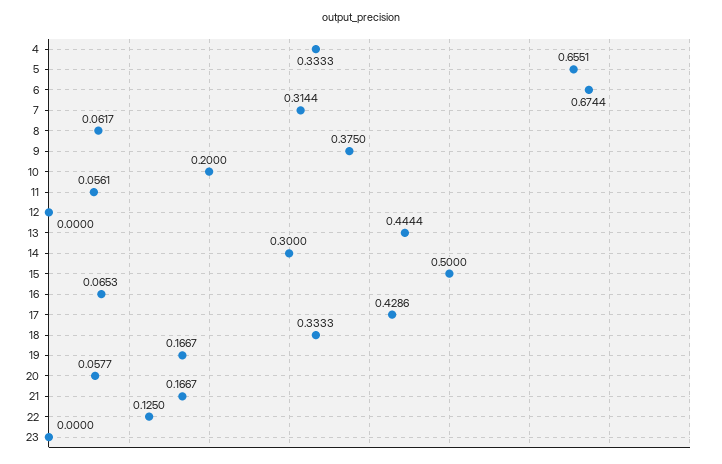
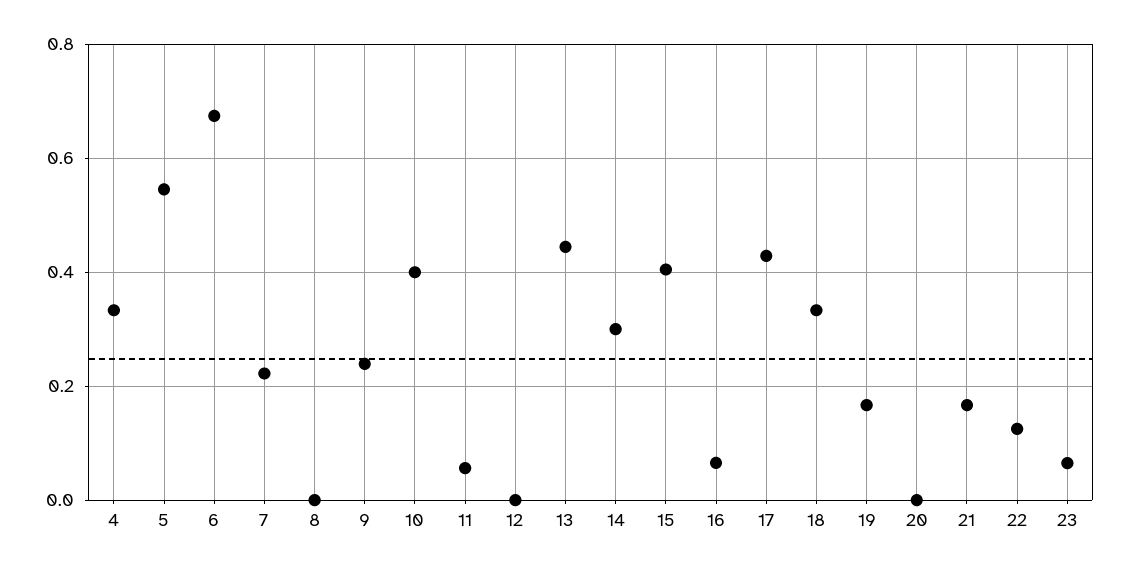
  {
    "4": 0.3333,
-   "5": 0.6551,
+   "5": 0.54,
    "6": 0.6744,
-   "7": 0.3144,
+   "7": 0.22,
-   "8": 0.0617,
+   "8": 0,
-   "9": 0.375,
+   "9": 0.24,
-   "10": 0.2,
+   "10": 0.4,
    "11": 0.0561,
    "12": 0,
    "13": 0.4444,
    "14": 0.3,
-   "15": 0.5,
+   "15": 0.4,
    "16": 0.0653,
    "17": 0.4286,
    "18": 0.3333,
    "19": 0.1667,
-   "20": 0.0577,
+   "20": 0,
    "21": 0.1667,
    "22": 0.125,
-   "23": 0
+   "23": 0.06
  }

